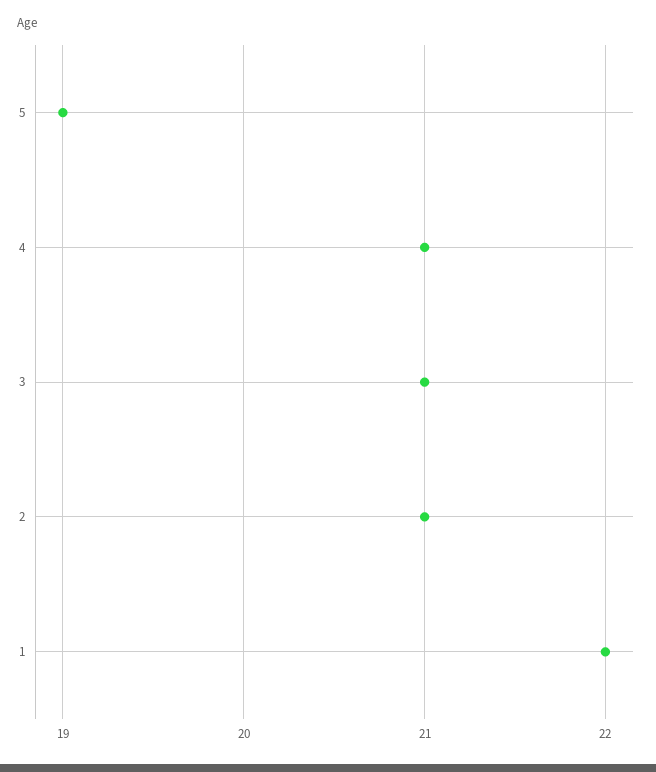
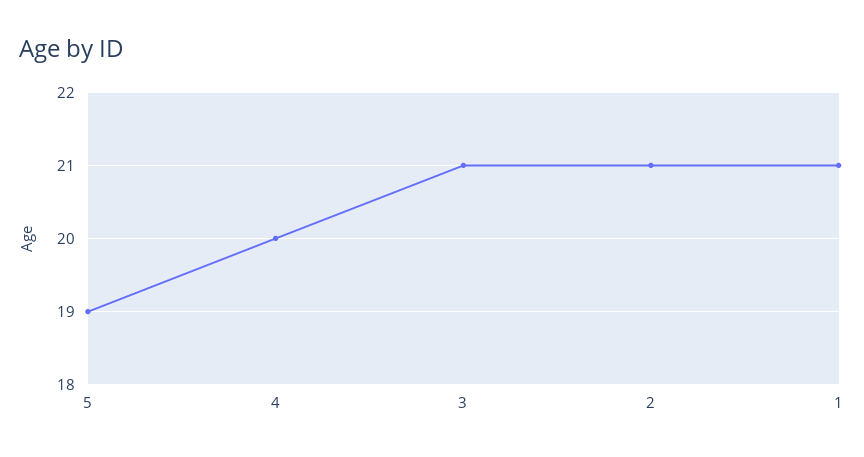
  {
    "5": 19,
-   "4": 21,
+   "4": 20,
    "3": 21,
    "2": 21,
-   "1": 22
+   "1": 21
  }

